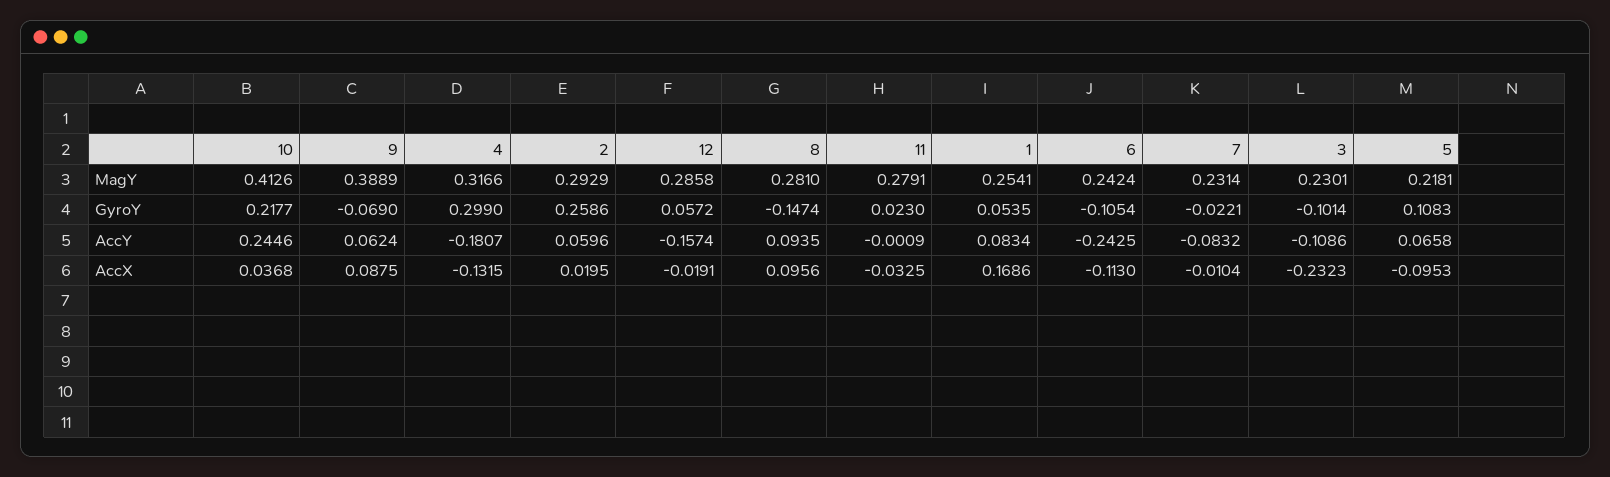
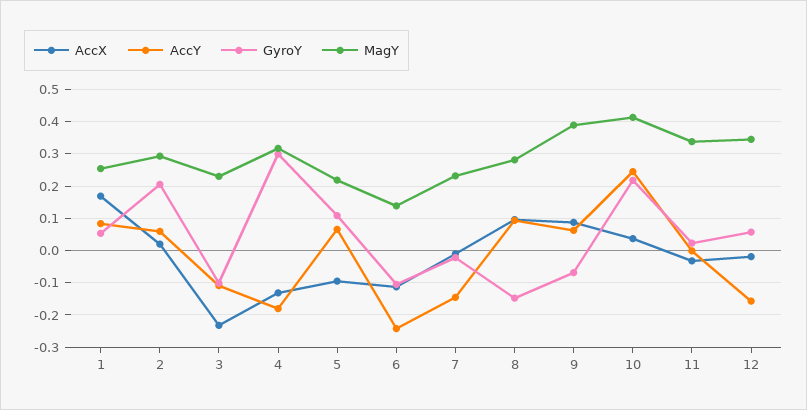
  {
    "MagY": {
      "10": 0.4126,
      "9": 0.3889,
      "4": 0.3166,
      "2": 0.2929,
-     "12": 0.2858,
+     "12": 0.34,
      "8": 0.281,
-     "11": 0.2791,
+     "11": 0.34,
      "1": 0.2541,
-     "6": 0.2424,
+     "6": 0.14,
      "7": 0.2314,
      "3": 0.2301,
      "5": 0.2181
    },
    "GyroY": {
      "10": 0.2177,
      "9": -0.069,
      "4": 0.299,
-     "2": 0.2586,
+     "2": 0.2,
      "12": 0.0572,
      "8": -0.1474,
      "11": 0.023,
      "1": 0.0535,
      "6": -0.1054,
      "7": -0.0221,
      "3": -0.1014,
      "5": 0.1083
    },
    "AccY": {
      "10": 0.2446,
      "9": 0.0624,
      "4": -0.1807,
      "2": 0.0596,
      "12": -0.1574,
      "8": 0.0935,
      "11": -0.0009,
      "1": 0.0834,
      "6": -0.2425,
-     "7": -0.0832,
+     "7": -0.14,
      "3": -0.1086,
      "5": 0.0658
    },
    "AccX": {
      "10": 0.0368,
      "9": 0.0875,
      "4": -0.1315,
      "2": 0.0195,
      "12": -0.0191,
      "8": 0.0956,
      "11": -0.0325,
      "1": 0.1686,
      "6": -0.113,
      "7": -0.0104,
      "3": -0.2323,
      "5": -0.0953
    }
  }

